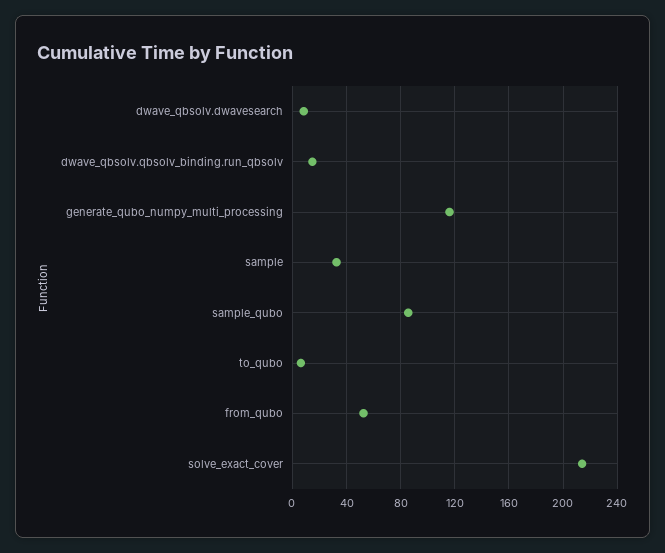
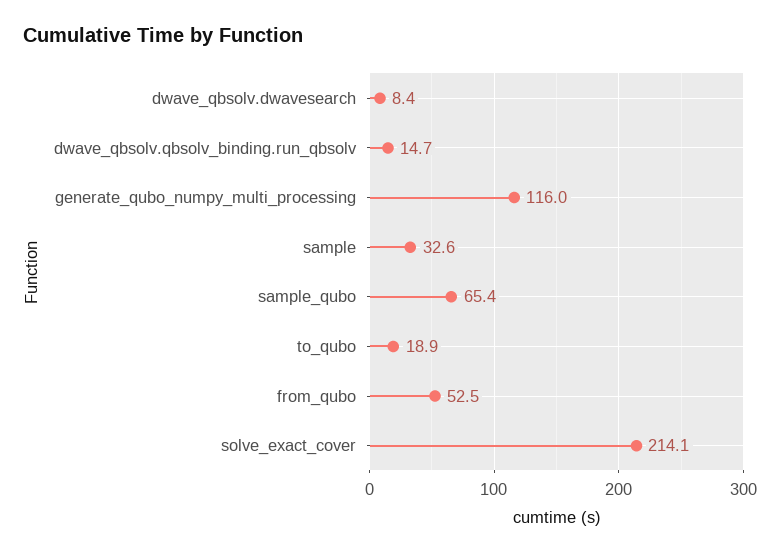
  {
    "dwave_qbsolv.dwavesearch": 8.4,
    "dwave_qbsolv.qbsolv_binding.run_qbsolv": 14.7,
    "generate_qubo_numpy_multi_processing": 116,
    "sample": 32.6,
-   "sample_qubo": 85,
+   "sample_qubo": 65.4,
-   "to_qubo": 5,
+   "to_qubo": 18.9,
    "from_qubo": 52.5,
    "solve_exact_cover": 214.1
  }

